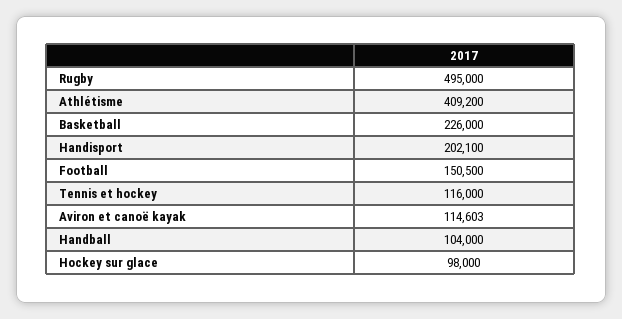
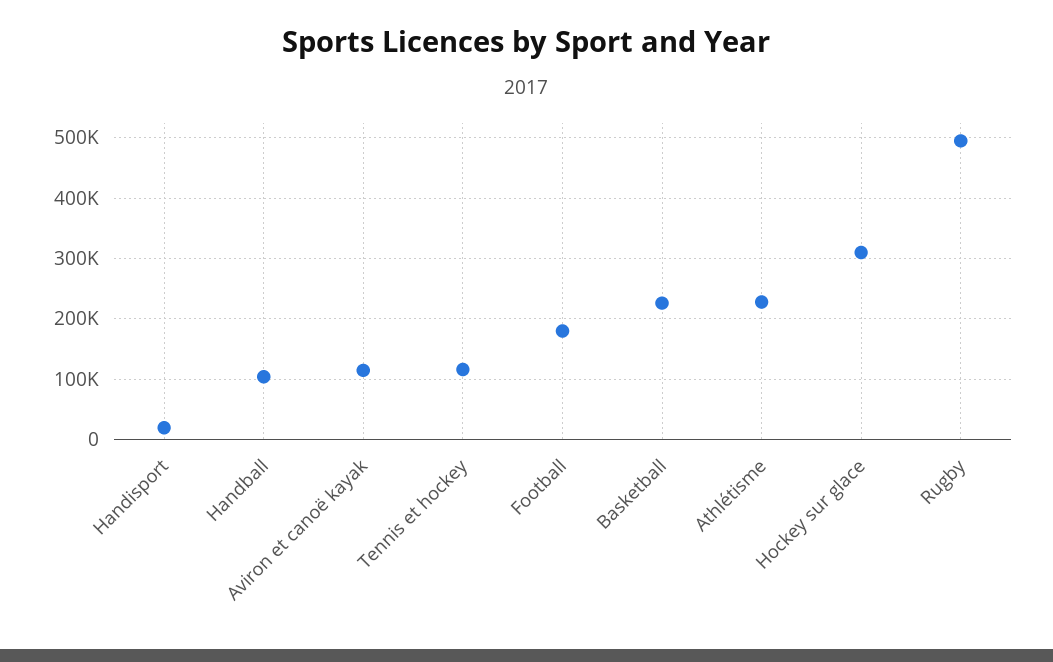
  {
    "Rugby": 495000,
-   "Athlétisme": 409200,
+   "Athlétisme": 230000,
    "Basketball": 226000,
-   "Handisport": 202100,
+   "Handisport": 20000,
-   "Football": 150500,
+   "Football": 180000,
    "Tennis et hockey": 116000,
    "Aviron et canoë kayak": 114603,
    "Handball": 104000,
-   "Hockey sur glace": 98000
+   "Hockey sur glace": 310000
  }

